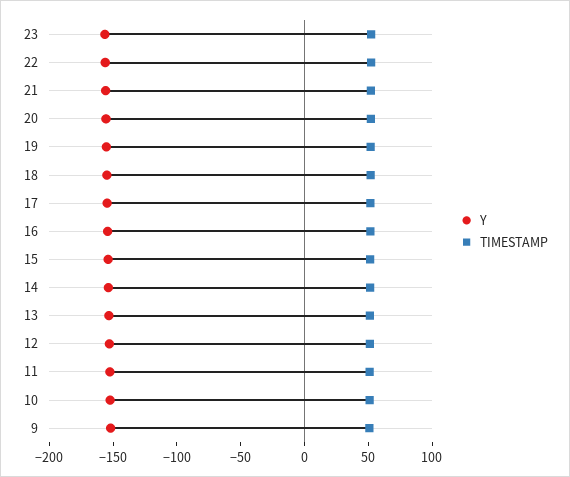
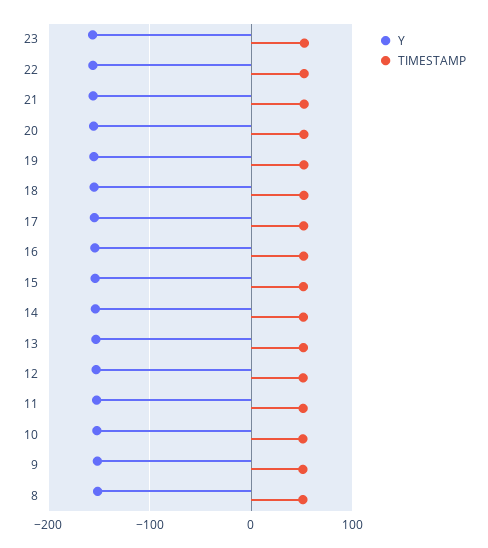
  {
    "Y": {
      "23": -160,
      "22": -160,
      "21": -160,
      "20": -160,
      "19": -160,
      "18": -150,
      "17": -150,
      "16": -150,
      "15": -150,
      "14": -150,
      "13": -150,
      "12": -150,
      "11": -150,
      "10": -150,
-     "9": -150
+     "9": -150,
+     "8": -150
    },
    "TIMESTAMP": {
      "23": 50,
      "22": 50,
      "21": 50,
      "20": 50,
      "19": 50,
      "18": 50,
      "17": 50,
      "16": 50,
      "15": 50,
      "14": 50,
      "13": 50,
      "12": 50,
      "11": 50,
      "10": 50,
-     "9": 50
+     "9": 50,
+     "8": 50
    }
  }

